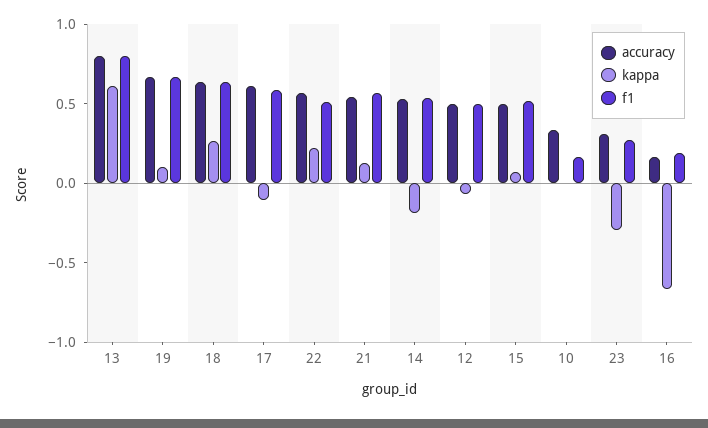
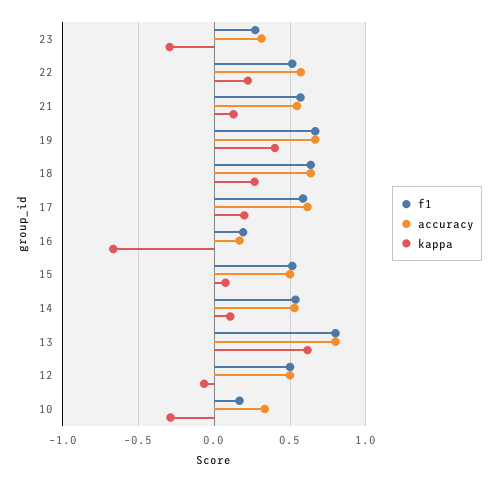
  {
    "accuracy": {
      "13": 0.8,
      "19": 0.65,
      "18": 0.65,
      "17": 0.6,
      "22": 0.55,
      "21": 0.55,
      "14": 0.55,
      "12": 0.5,
      "15": 0.5,
      "10": 0.35,
      "23": 0.3,
      "16": 0.15
    },
    "kappa": {
      "13": 0.6,
-     "19": 0.1,
+     "19": 0.4,
      "18": 0.25,
-     "17": -0.1,
+     "17": 0.2,
      "22": 0.2,
      "21": 0.15,
-     "14": -0.2,
+     "14": 0.1,
      "12": -0.05,
      "15": 0.05,
-     "10": 0,
+     "10": -0.3,
      "23": -0.3,
      "16": -0.65
    },
    "f1": {
      "13": 0.8,
      "19": 0.65,
      "18": 0.65,
      "17": 0.6,
      "22": 0.5,
      "21": 0.55,
      "14": 0.55,
      "12": 0.5,
      "15": 0.5,
      "10": 0.15,
      "23": 0.25,
      "16": 0.2
    }
  }

